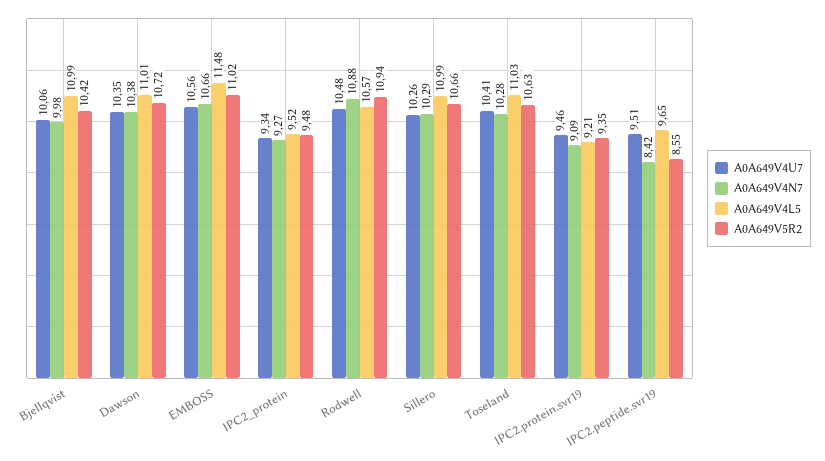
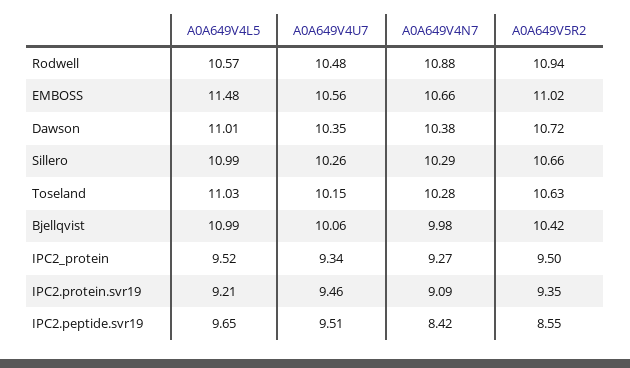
  {
    "A0A649V4U7": {
      "Bjellqvist": 10.06,
      "Dawson": 10.35,
      "EMBOSS": 10.56,
      "IPC2_protein": 9.34,
      "Rodwell": 10.48,
      "Sillero": 10.26,
-     "Toseland": 10.41,
+     "Toseland": 10.15,
      "IPC2.protein.svr19": 9.46,
      "IPC2.peptide.svr19": 9.51
    },
    "A0A649V4N7": {
      "Bjellqvist": 9.98,
      "Dawson": 10.38,
      "EMBOSS": 10.66,
      "IPC2_protein": 9.27,
      "Rodwell": 10.88,
      "Sillero": 10.29,
      "Toseland": 10.28,
      "IPC2.protein.svr19": 9.09,
      "IPC2.peptide.svr19": 8.42
    },
    "A0A649V4L5": {
      "Bjellqvist": 10.99,
      "Dawson": 11.01,
      "EMBOSS": 11.48,
      "IPC2_protein": 9.52,
      "Rodwell": 10.57,
      "Sillero": 10.99,
      "Toseland": 11.03,
      "IPC2.protein.svr19": 9.21,
      "IPC2.peptide.svr19": 9.65
    },
    "A0A649V5R2": {
      "Bjellqvist": 10.42,
      "Dawson": 10.72,
      "EMBOSS": 11.02,
-     "IPC2_protein": 9.48,
+     "IPC2_protein": 9.5,
      "Rodwell": 10.94,
      "Sillero": 10.66,
      "Toseland": 10.63,
      "IPC2.protein.svr19": 9.35,
      "IPC2.peptide.svr19": 8.55
    }
  }

